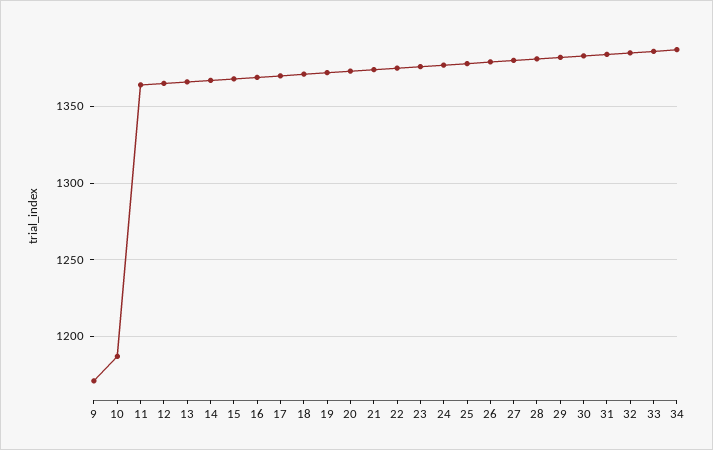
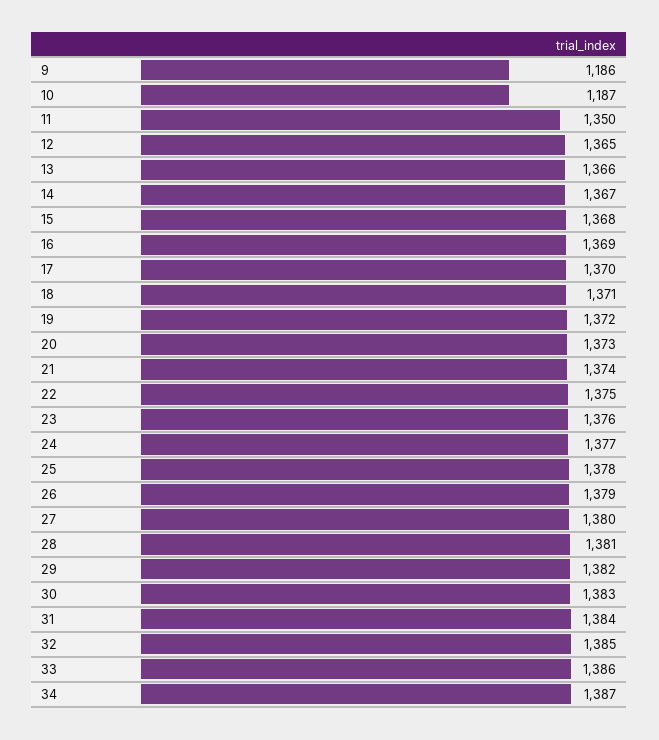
  {
-   "9": 1170,
+   "9": 1186,
    "10": 1187,
-   "11": 1365,
+   "11": 1350,
    "12": 1365,
    "13": 1366,
    "14": 1367,
    "15": 1368,
    "16": 1369,
    "17": 1370,
    "18": 1371,
    "19": 1372,
    "20": 1373,
    "21": 1374,
    "22": 1375,
    "23": 1376,
    "24": 1377,
    "25": 1378,
    "26": 1379,
    "27": 1380,
    "28": 1381,
    "29": 1382,
    "30": 1383,
    "31": 1384,
    "32": 1385,
    "33": 1386,
    "34": 1387
  }

